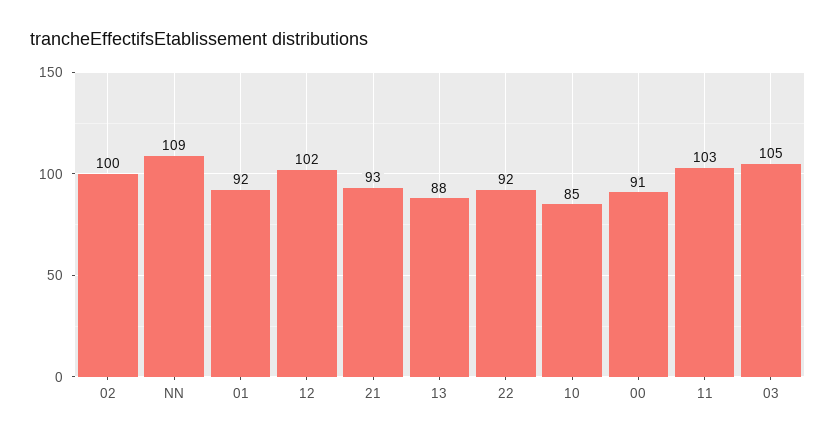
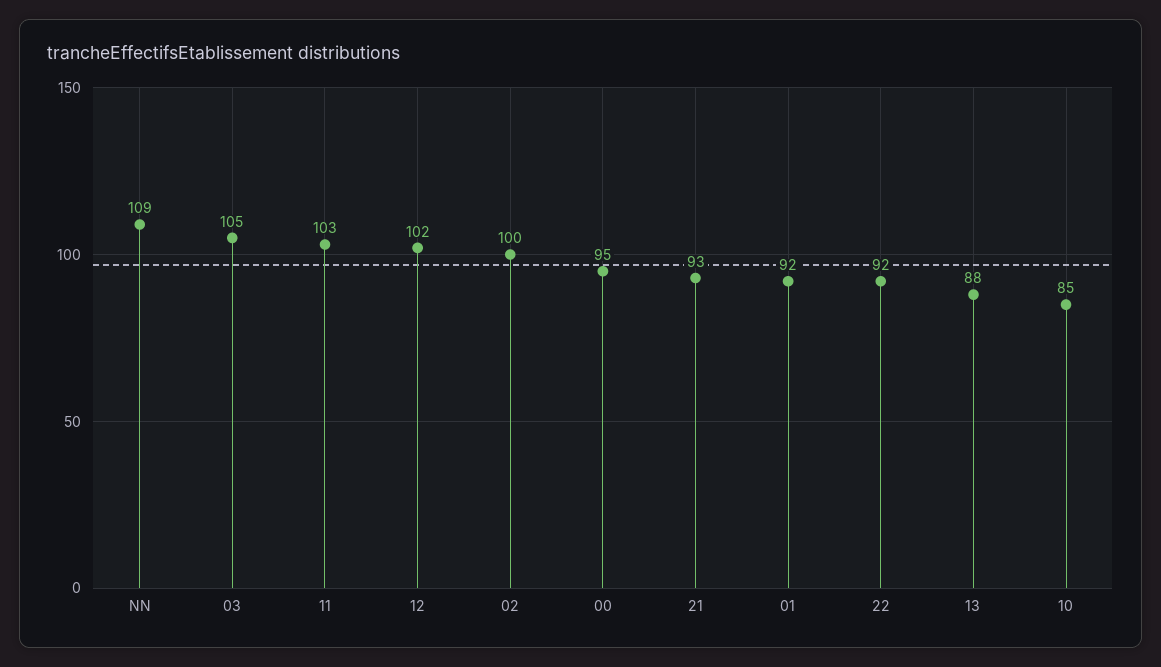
  {
    "02": 100,
    "NN": 109,
    "01": 92,
    "12": 102,
    "21": 93,
    "13": 88,
    "22": 92,
    "10": 85,
-   "00": 91,
+   "00": 95,
    "11": 103,
    "03": 105
  }

